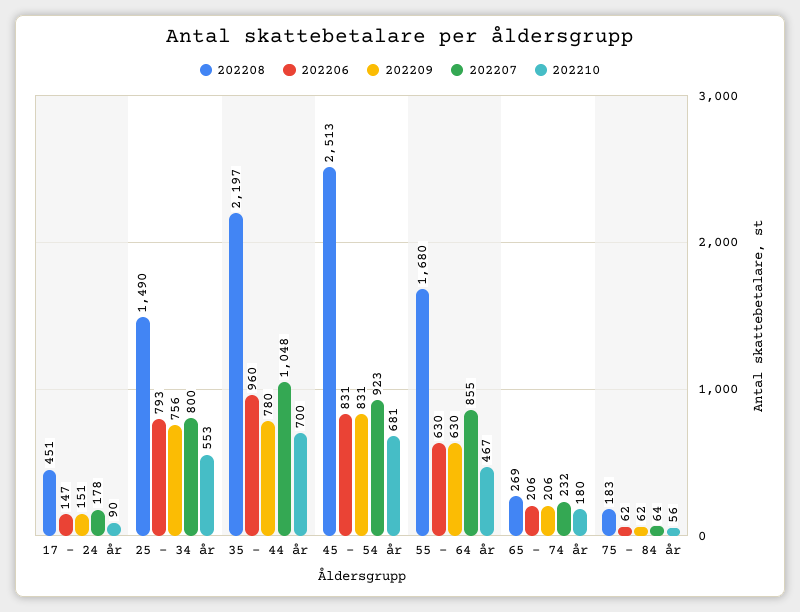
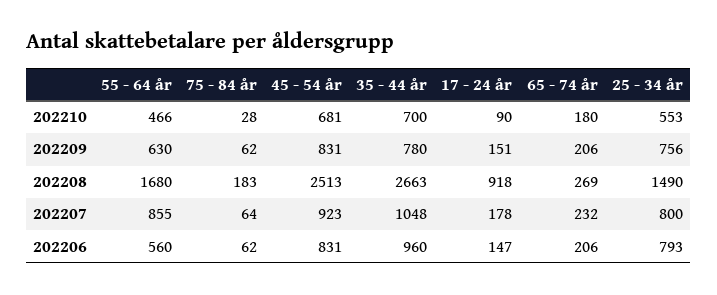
  {
    "202208": {
-     "17 - 24 år": 451,
+     "17 - 24 år": 918,
      "25 - 34 år": 1490,
-     "35 - 44 år": 2197,
+     "35 - 44 år": 2663,
      "45 - 54 år": 2513,
      "55 - 64 år": 1680,
      "65 - 74 år": 269,
      "75 - 84 år": 183
    },
    "202206": {
      "17 - 24 år": 147,
      "25 - 34 år": 793,
      "35 - 44 år": 960,
      "45 - 54 år": 831,
-     "55 - 64 år": 630,
+     "55 - 64 år": 560,
      "65 - 74 år": 206,
      "75 - 84 år": 62
    },
    "202209": {
      "17 - 24 år": 151,
      "25 - 34 år": 756,
      "35 - 44 år": 780,
      "45 - 54 år": 831,
      "55 - 64 år": 630,
      "65 - 74 år": 206,
      "75 - 84 år": 62
    },
    "202207": {
      "17 - 24 år": 178,
      "25 - 34 år": 800,
      "35 - 44 år": 1048,
      "45 - 54 år": 923,
      "55 - 64 år": 855,
      "65 - 74 år": 232,
      "75 - 84 år": 64
    },
    "202210": {
      "17 - 24 år": 90,
      "25 - 34 år": 553,
      "35 - 44 år": 700,
      "45 - 54 år": 681,
-     "55 - 64 år": 467,
+     "55 - 64 år": 466,
      "65 - 74 år": 180,
-     "75 - 84 år": 56
+     "75 - 84 år": 28
    }
  }

